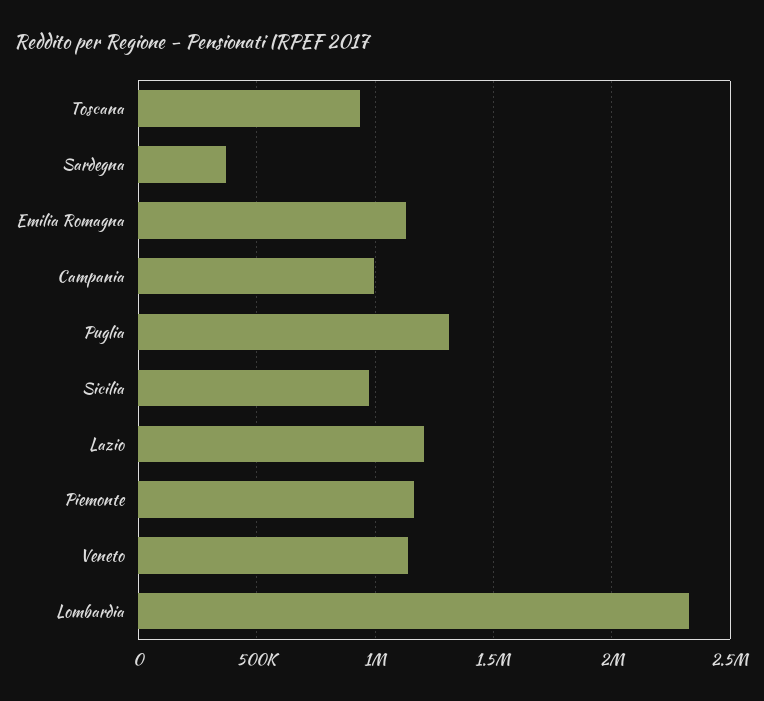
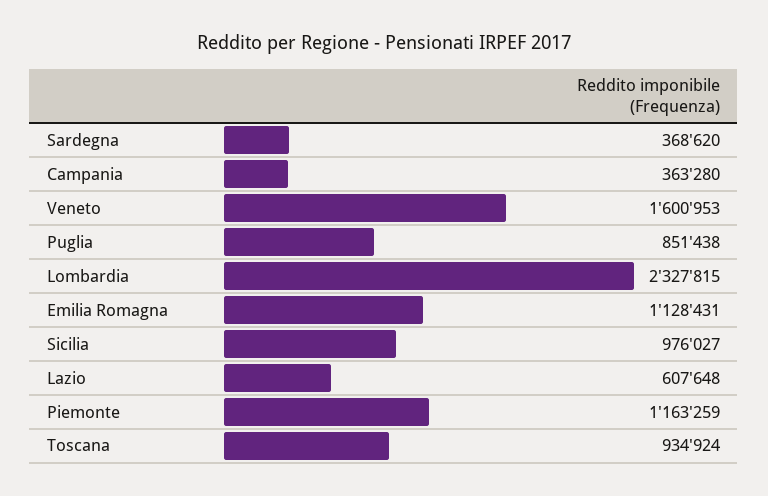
  {
    "Toscana": 934924,
    "Sardegna": 368620,
    "Emilia Romagna": 1128431,
-   "Campania": 1000000,
+   "Campania": 363280,
-   "Puglia": 1300000,
+   "Puglia": 851438,
    "Sicilia": 976027,
-   "Lazio": 1200000,
+   "Lazio": 607648,
    "Piemonte": 1163259,
-   "Veneto": 1150000,
+   "Veneto": 1600953,
    "Lombardia": 2327815
  }

